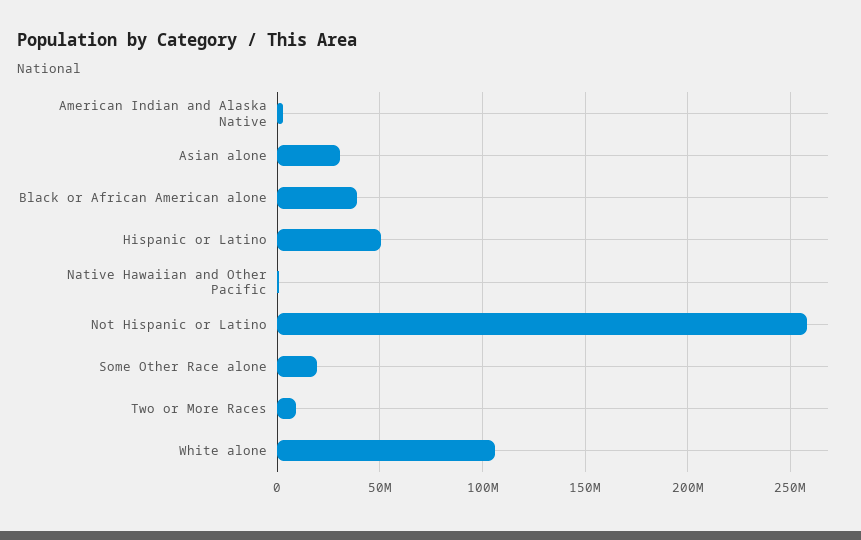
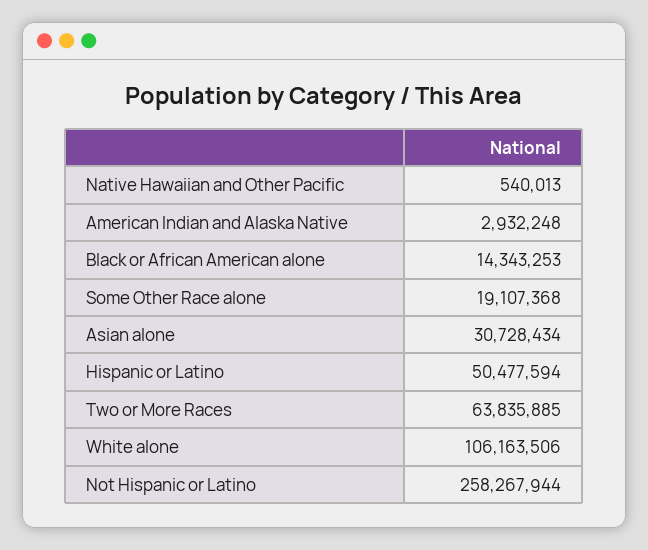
  {
    "American Indian and Alaska Native": 2932248,
    "Asian alone": 30728434,
-   "Black or African American alone": 40000000,
+   "Black or African American alone": 14343253,
    "Hispanic or Latino": 50477594,
    "Native Hawaiian and Other Pacific": 540013,
    "Not Hispanic or Latino": 258267944,
    "Some Other Race alone": 19107368,
-   "Two or More Races": 10000000,
+   "Two or More Races": 63835885,
    "White alone": 106163506
  }

